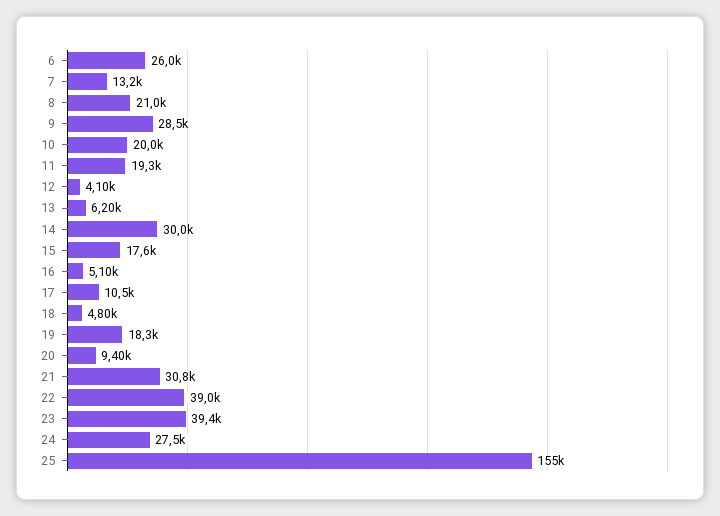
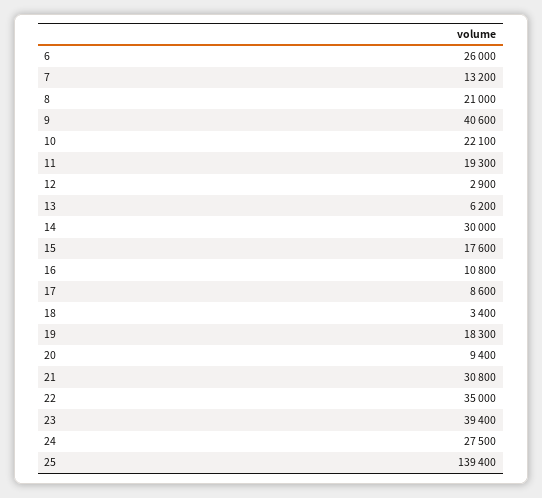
  {
    "6": 26000,
    "7": 13200,
    "8": 21000,
-   "9": 28500,
+   "9": 40600,
-   "10": 20000,
+   "10": 22100,
    "11": 19300,
-   "12": 4100,
+   "12": 2900,
    "13": 6200,
    "14": 30000,
    "15": 17600,
-   "16": 5100,
+   "16": 10800,
-   "17": 10500,
+   "17": 8600,
-   "18": 4800,
+   "18": 3400,
    "19": 18300,
    "20": 9400,
    "21": 30800,
-   "22": 39000,
+   "22": 35000,
    "23": 39400,
    "24": 27500,
-   "25": 155000
+   "25": 139400
  }

